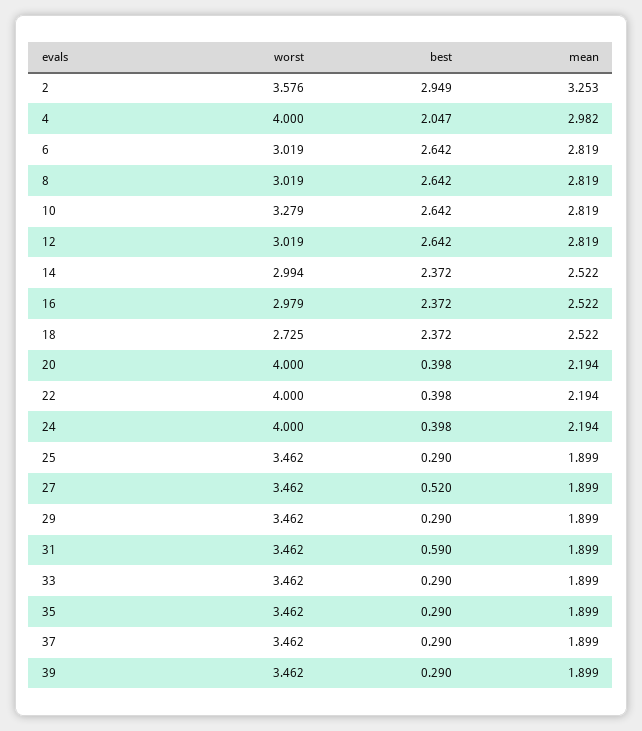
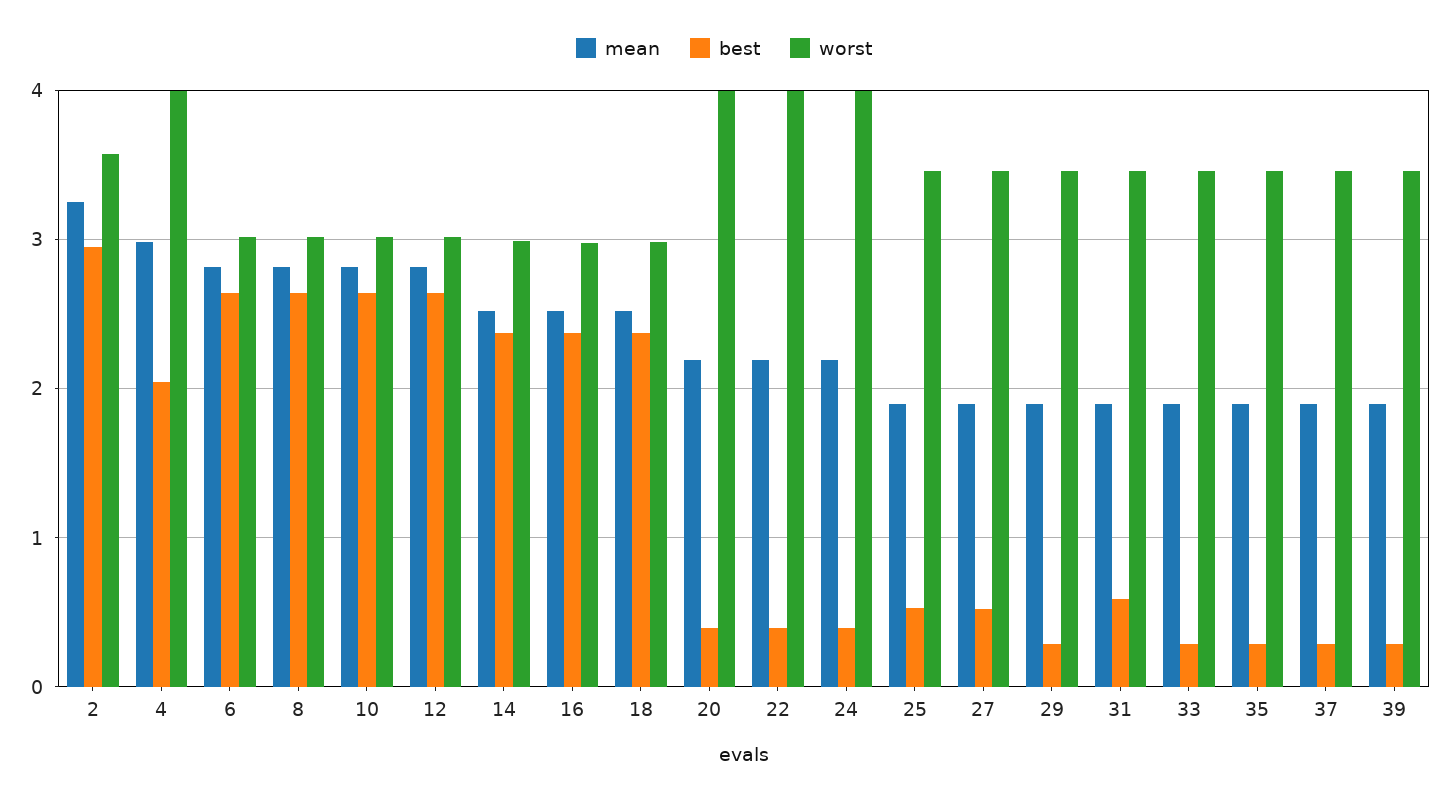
  {
    "worst": {
      "2": 3.576,
      "4": 4,
      "6": 3.019,
      "8": 3.019,
-     "10": 3.279,
+     "10": 3,
      "12": 3.019,
      "14": 2.994,
      "16": 2.979,
-     "18": 2.725,
+     "18": 3,
      "20": 4,
      "22": 4,
      "24": 4,
      "25": 3.462,
      "27": 3.462,
      "29": 3.462,
      "31": 3.462,
      "33": 3.462,
      "35": 3.462,
      "37": 3.462,
      "39": 3.462
    },
    "best": {
      "2": 2.949,
      "4": 2.047,
      "6": 2.642,
      "8": 2.642,
      "10": 2.642,
      "12": 2.642,
      "14": 2.372,
      "16": 2.372,
      "18": 2.372,
      "20": 0.398,
      "22": 0.398,
      "24": 0.398,
-     "25": 0.29,
+     "25": 0.5,
      "27": 0.52,
      "29": 0.29,
      "31": 0.59,
      "33": 0.29,
      "35": 0.29,
      "37": 0.29,
      "39": 0.29
    },
    "mean": {
      "2": 3.253,
      "4": 2.982,
      "6": 2.819,
      "8": 2.819,
      "10": 2.819,
      "12": 2.819,
      "14": 2.522,
      "16": 2.522,
      "18": 2.522,
      "20": 2.194,
      "22": 2.194,
      "24": 2.194,
      "25": 1.899,
      "27": 1.899,
      "29": 1.899,
      "31": 1.899,
      "33": 1.899,
      "35": 1.899,
      "37": 1.899,
      "39": 1.899
    }
  }

